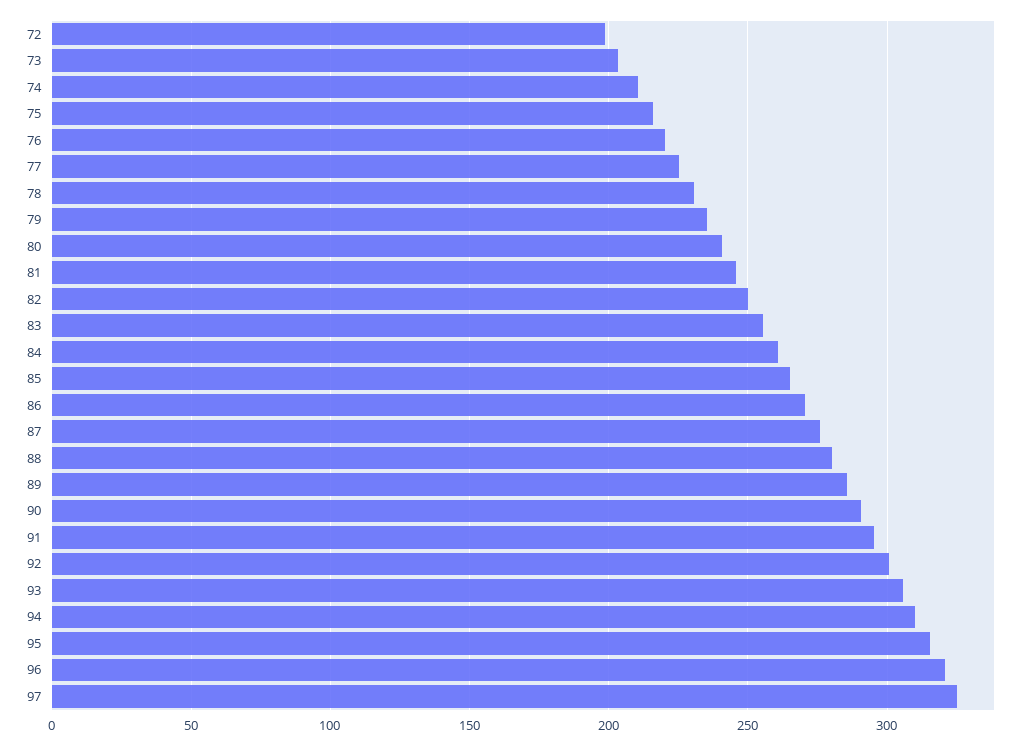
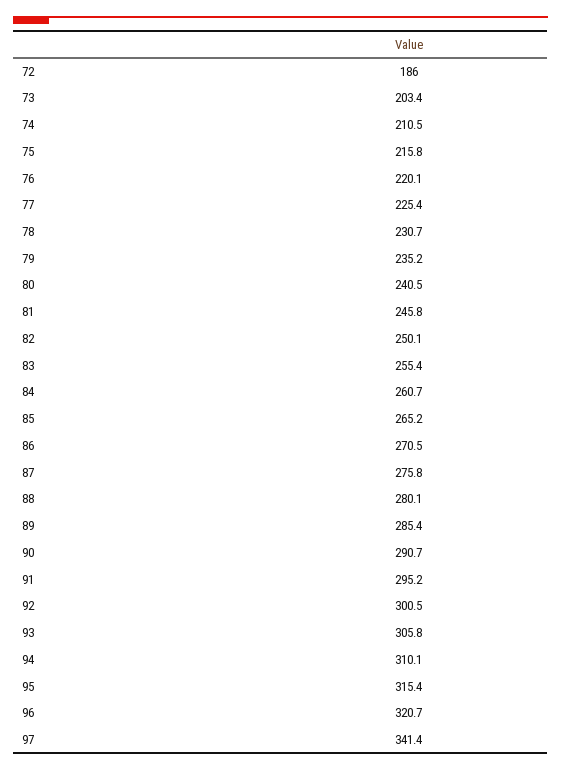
  {
-   "72": 200,
+   "72": 186,
    "73": 203.4,
    "74": 210.5,
    "75": 215.8,
    "76": 220.1,
    "77": 225.4,
    "78": 230.7,
    "79": 235.2,
    "80": 240.5,
    "81": 245.8,
    "82": 250.1,
    "83": 255.4,
    "84": 260.7,
    "85": 265.2,
    "86": 270.5,
    "87": 275.8,
    "88": 280.1,
    "89": 285.4,
    "90": 290.7,
    "91": 295.2,
    "92": 300.5,
    "93": 305.8,
    "94": 310.1,
    "95": 315.4,
    "96": 320.7,
-   "97": 325
+   "97": 341.4
  }

